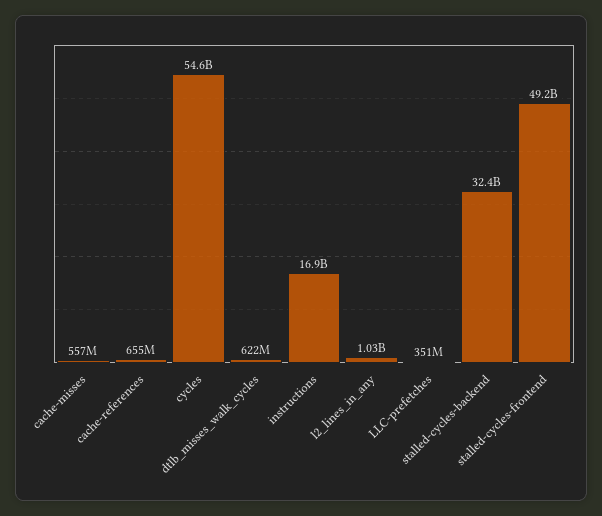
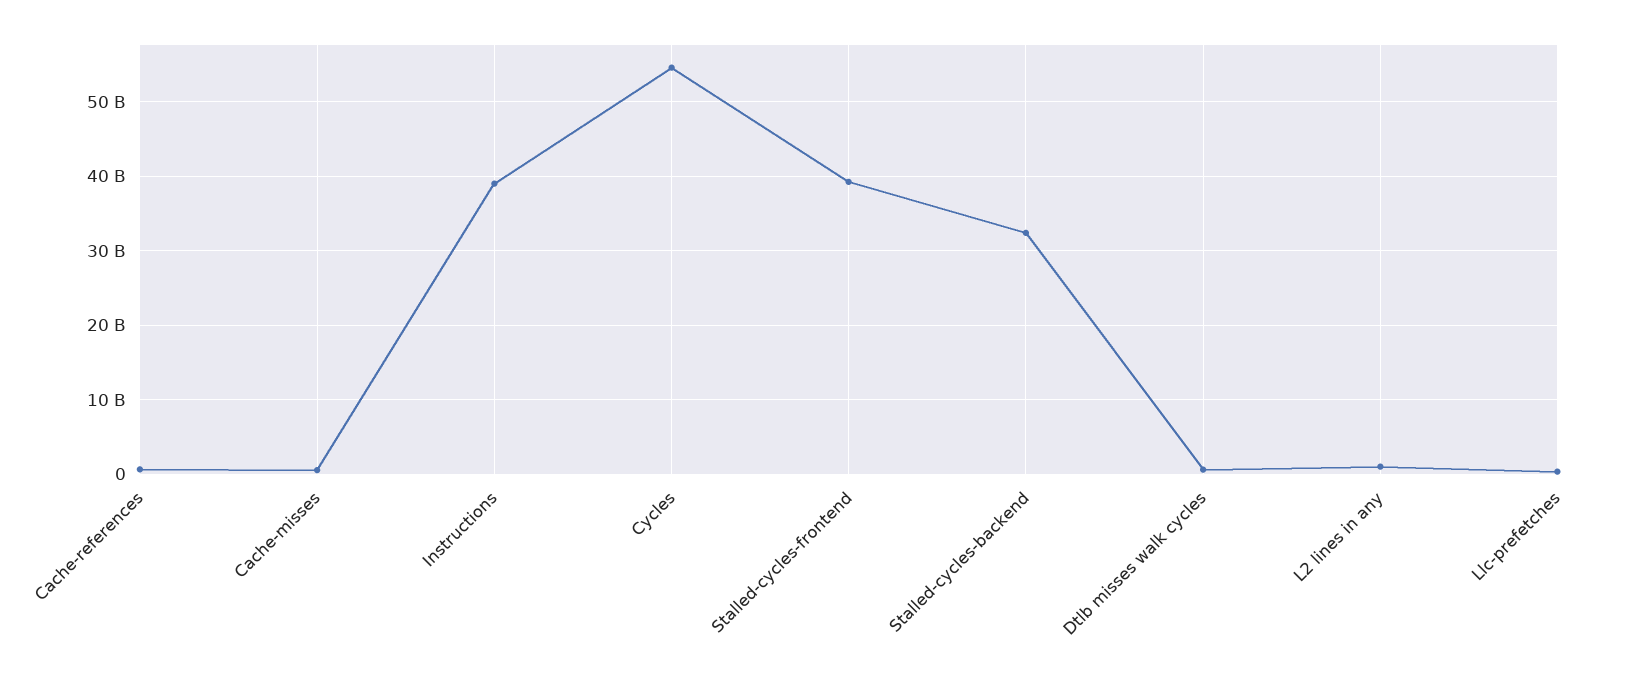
  {
    "cache-misses": 557000000,
    "cache-references": 655000000,
    "cycles": 54600000000,
    "dtlb_misses_walk_cycles": 622000000,
-   "instructions": 16900000000,
+   "instructions": 39000000000,
    "l2_lines_in_any": 1030000000,
    "LLC-prefetches": 351000000,
    "stalled-cycles-backend": 32400000000,
-   "stalled-cycles-frontend": 49200000000
+   "stalled-cycles-frontend": 39000000000
  }

